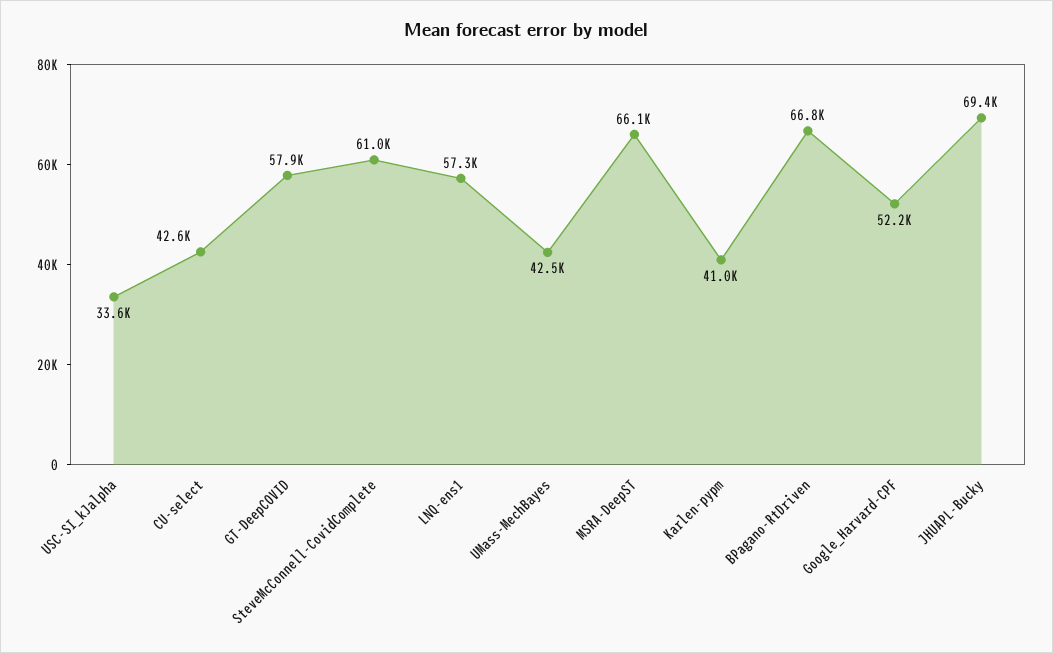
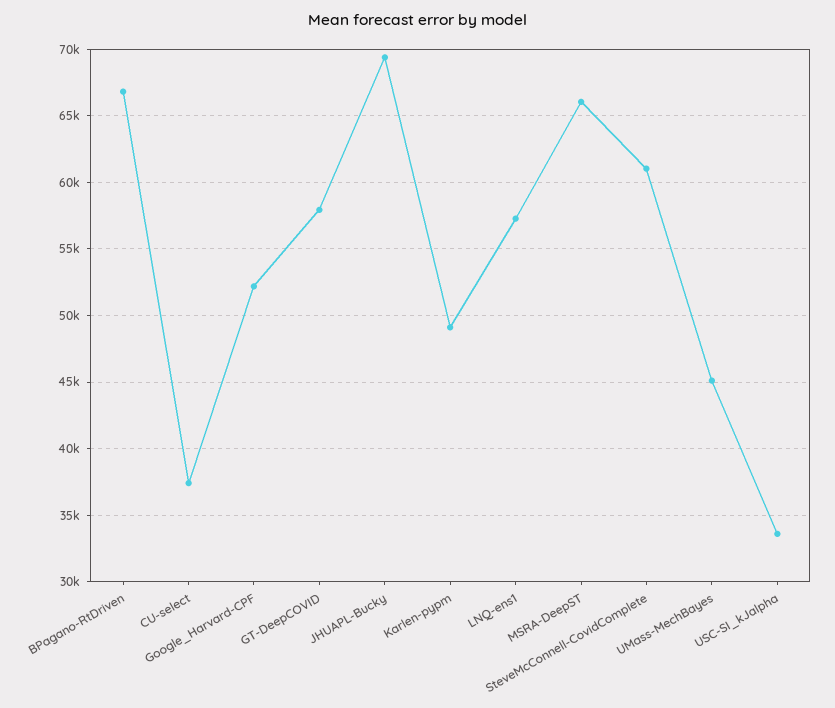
  {
    "USC-SI_kJalpha": 33600,
-   "CU-select": 42600,
+   "CU-select": 37500,
    "GT-DeepCOVID": 57900,
    "SteveMcConnell-CovidComplete": 61000,
    "LNQ-ens1": 57300,
-   "UMass-MechBayes": 42500,
+   "UMass-MechBayes": 45000,
    "MSRA-DeepST": 66100,
-   "Karlen-pypm": 41000,
+   "Karlen-pypm": 49000,
    "BPagano-RtDriven": 66800,
    "Google_Harvard-CPF": 52200,
    "JHUAPL-Bucky": 69400
  }

